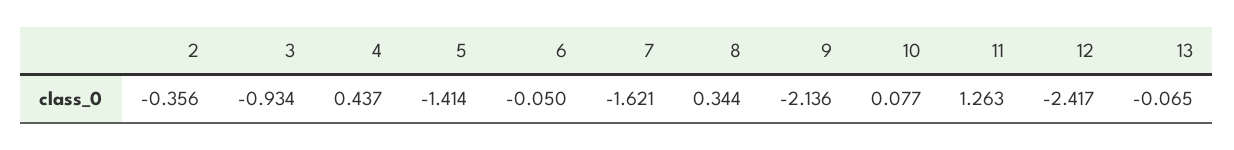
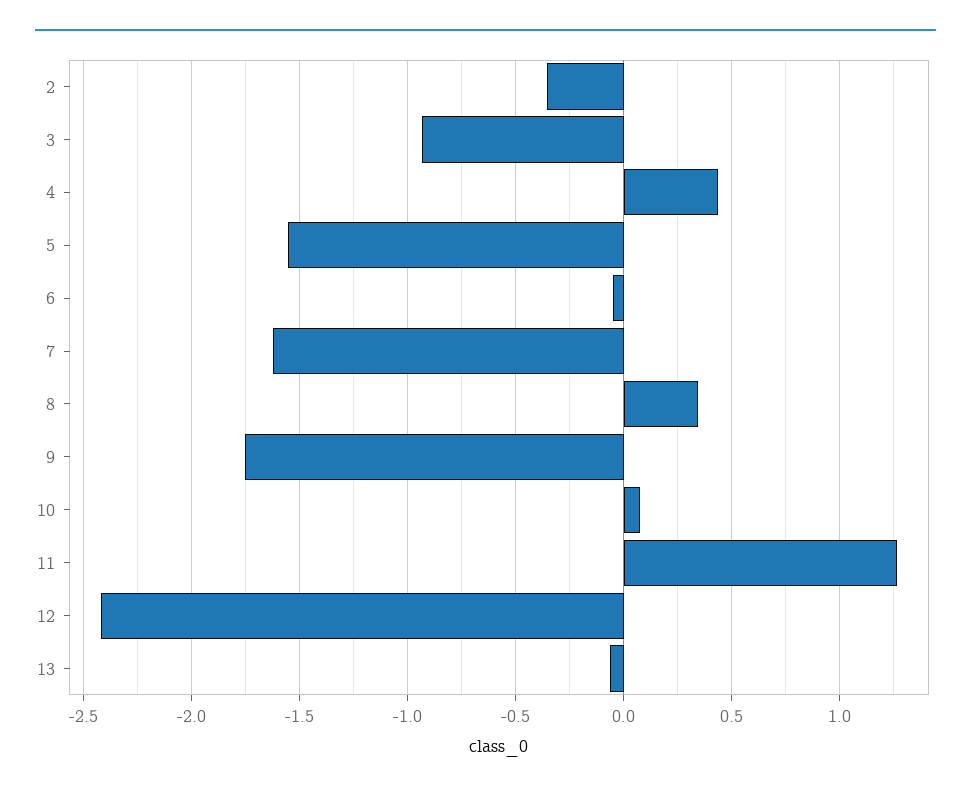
  {
    "2": -0.356,
    "3": -0.934,
    "4": 0.437,
-   "5": -1.414,
+   "5": -1.55,
    "6": -0.05,
    "7": -1.621,
    "8": 0.344,
-   "9": -2.136,
+   "9": -1.75,
    "10": 0.077,
    "11": 1.263,
    "12": -2.417,
    "13": -0.065
  }

